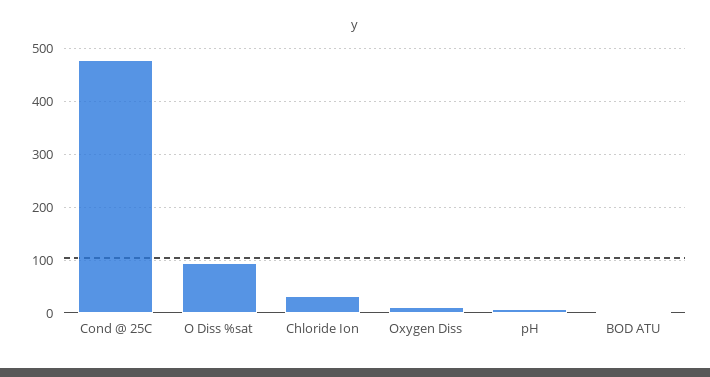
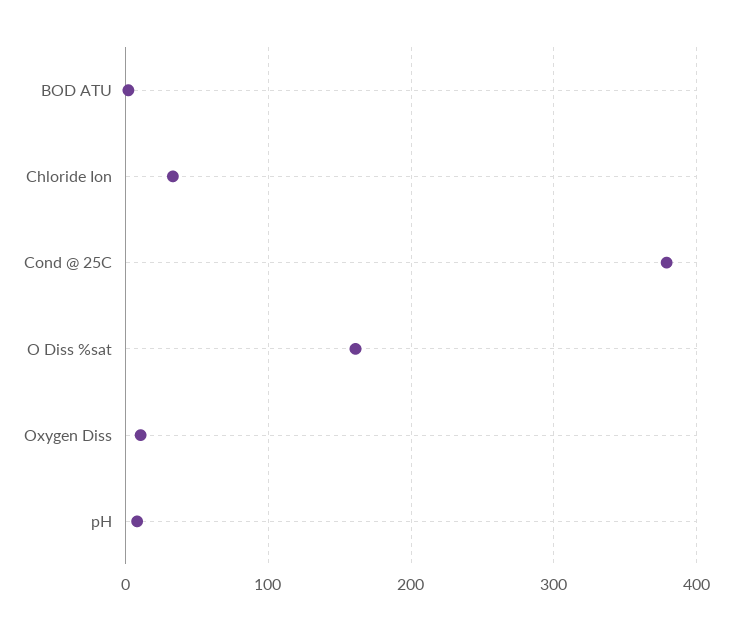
  {
-   "Cond @ 25C": 480,
+   "Cond @ 25C": 380,
-   "O Diss %sat": 100,
+   "O Diss %sat": 160,
    "Chloride Ion": 30,
    "Oxygen Diss": 10,
    "pH": 10,
    "BOD ATU": 0
  }

